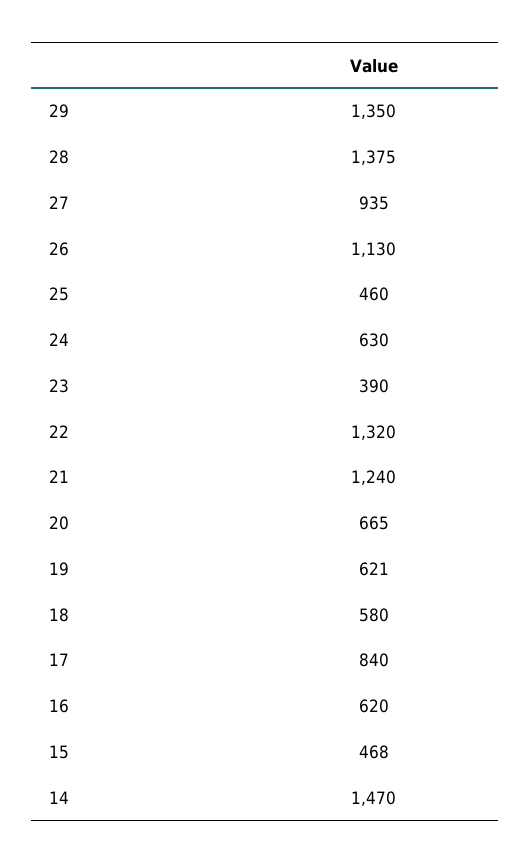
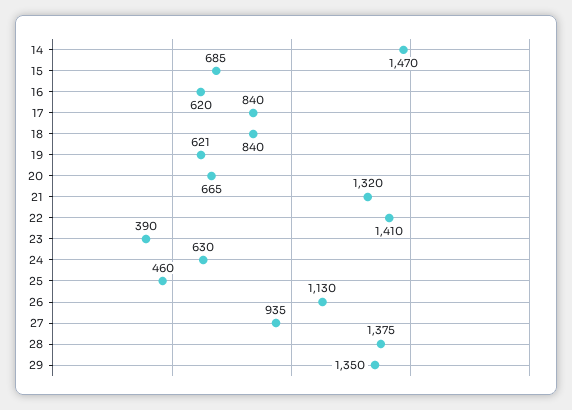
  {
    "29": 1350,
    "28": 1375,
    "27": 935,
    "26": 1130,
    "25": 460,
    "24": 630,
    "23": 390,
-   "22": 1320,
+   "22": 1410,
-   "21": 1240,
+   "21": 1320,
    "20": 665,
    "19": 621,
-   "18": 580,
+   "18": 840,
    "17": 840,
    "16": 620,
-   "15": 468,
+   "15": 685,
    "14": 1470
  }

